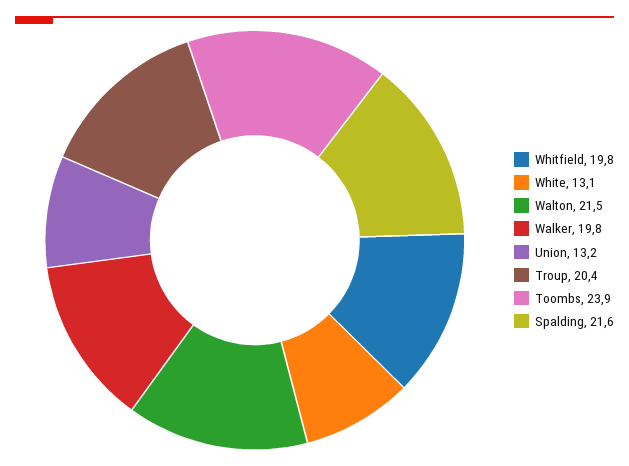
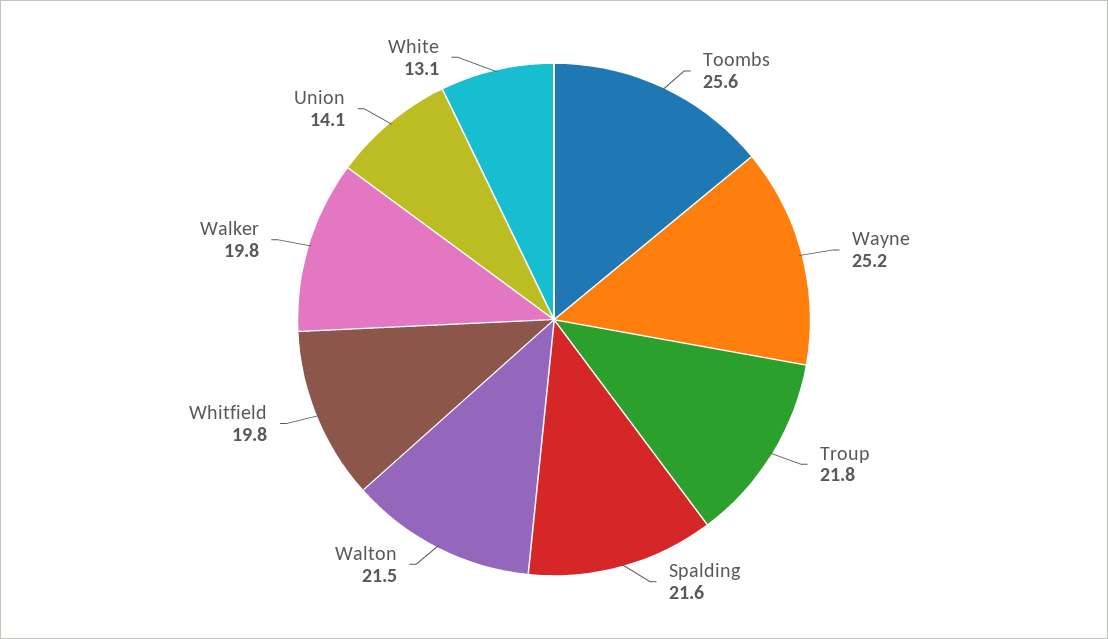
  {
    "Whitfield": 19.8,
    "White": 13.1,
    "Walton": 21.5,
    "Walker": 19.8,
-   "Union": 13.2,
+   "Union": 14.1,
-   "Troup": 20.4,
+   "Troup": 21.8,
-   "Toombs": 23.9,
+   "Toombs": 25.6,
-   "Spalding": 21.6
+   "Spalding": 21.6,
+   "Wayne": 25.2
  }

